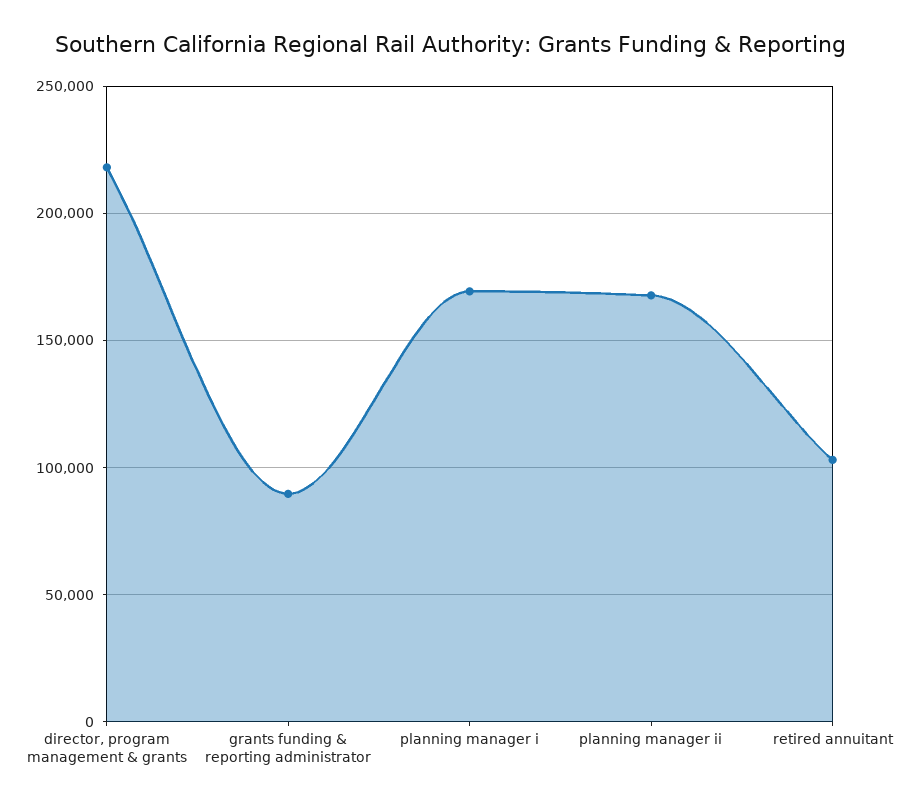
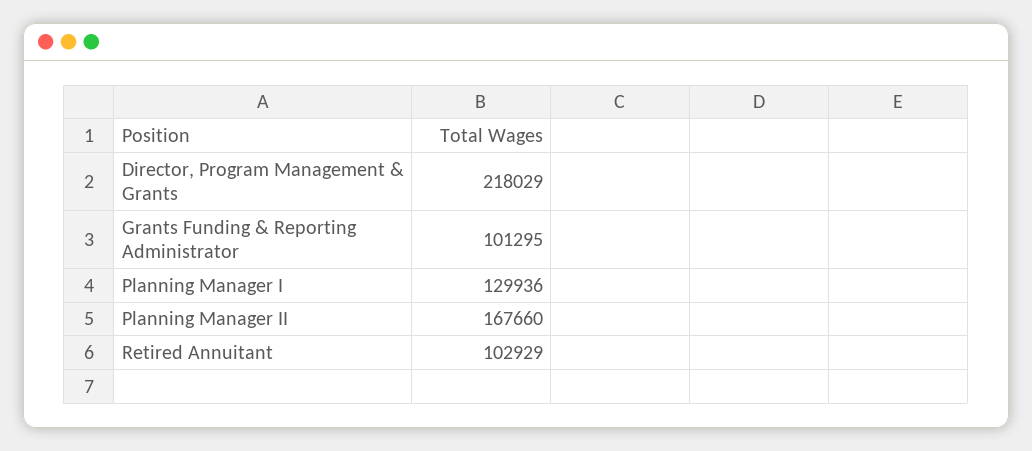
  {
    "director, program management & grants": 218029,
-   "grants funding & reporting administrator": 90000,
+   "grants funding & reporting administrator": 101295,
-   "planning manager i": 170000,
+   "planning manager i": 129936,
    "planning manager ii": 167660,
    "retired annuitant": 102929
  }

